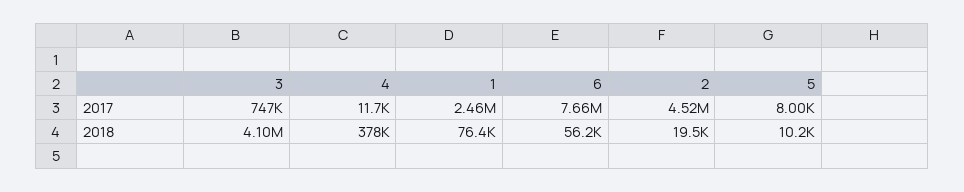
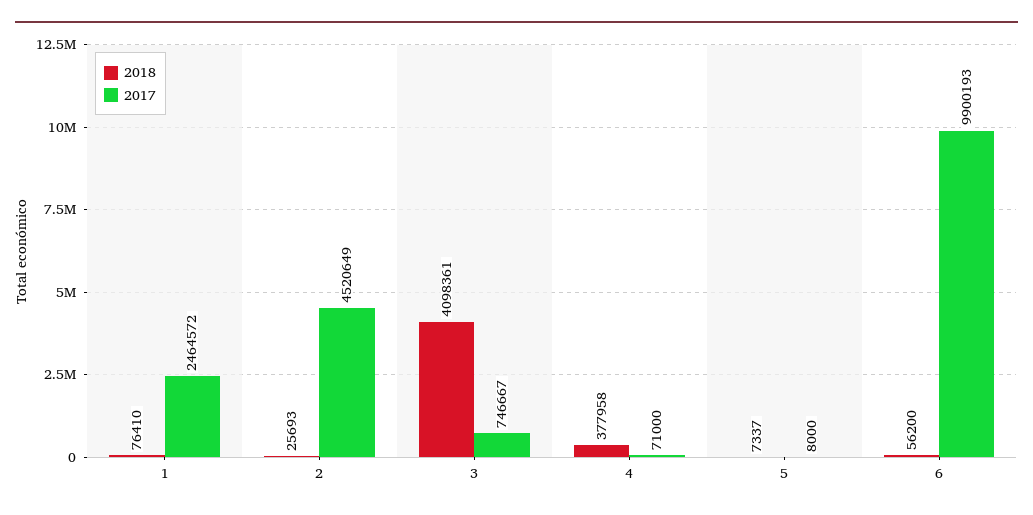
  {
    "2017": {
      "3": 746667,
-     "4": 11700,
+     "4": 71000,
      "1": 2464572,
-     "6": 7660000,
+     "6": 9900193,
      "2": 4520649,
      "5": 8000
    },
    "2018": {
      "3": 4098361,
      "4": 377958,
      "1": 76410,
      "6": 56200,
-     "2": 19500,
+     "2": 25693,
-     "5": 10200
+     "5": 7337
    }
  }

